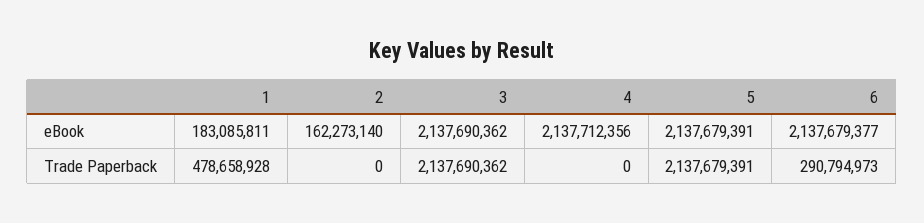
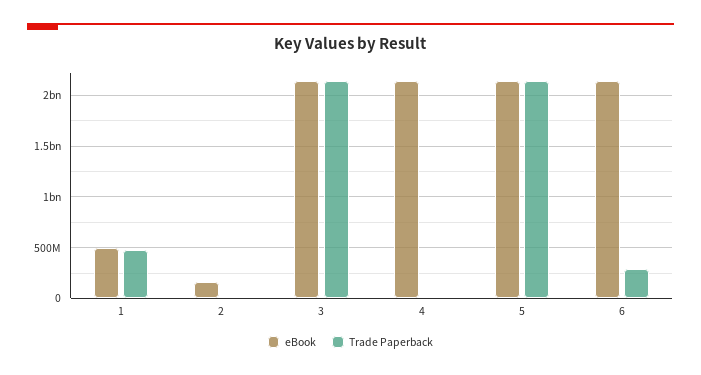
  {
    "eBook": {
-     "1": 183085811,
+     "1": 500000000,
      "2": 162273140,
      "3": 2137690362,
      "4": 2137712356,
      "5": 2137679391,
      "6": 2137679377
    },
    "Trade Paperback": {
      "1": 478658928,
      "2": 0,
      "3": 2137690362,
      "4": 0,
      "5": 2137679391,
      "6": 290794973
    }
  }

